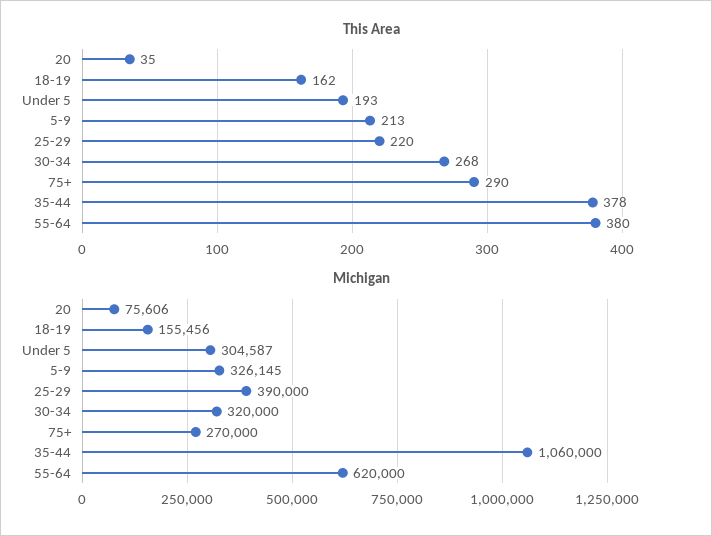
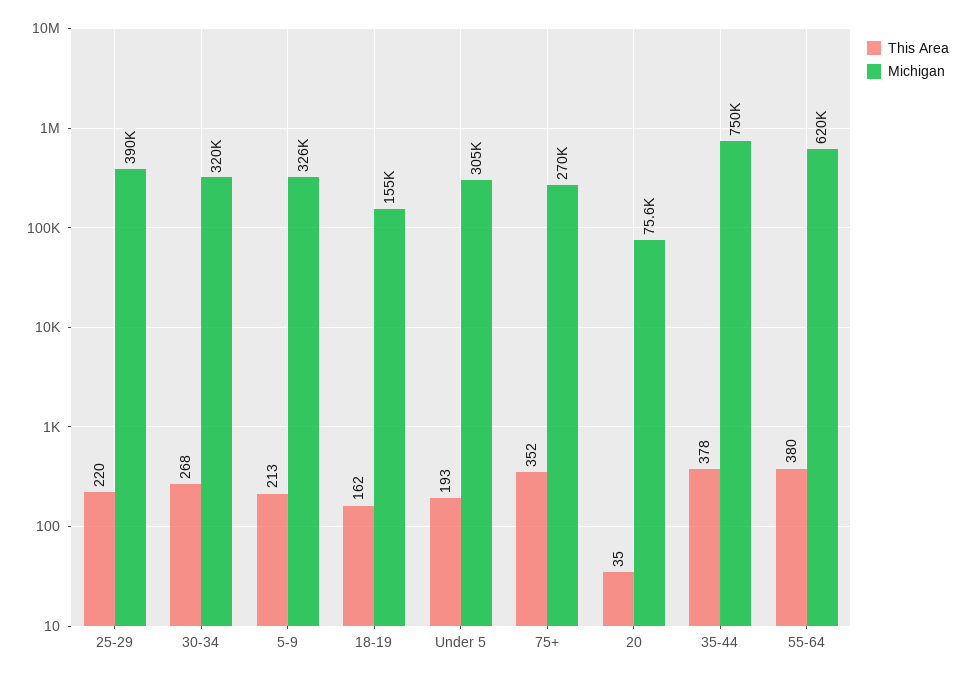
  {
    "This Area": {
      "20": 35,
      "18-19": 162,
      "Under 5": 193,
      "5-9": 213,
      "25-29": 220,
      "30-34": 268,
-     "75+": 290,
+     "75+": 352,
      "35-44": 378,
      "55-64": 380
    },
    "Michigan": {
      "20": 75606,
      "18-19": 155456,
      "Under 5": 304587,
      "5-9": 326145,
      "25-29": 390000,
      "30-34": 320000,
      "75+": 270000,
-     "35-44": 1060000,
+     "35-44": 750000,
      "55-64": 620000
    }
  }

